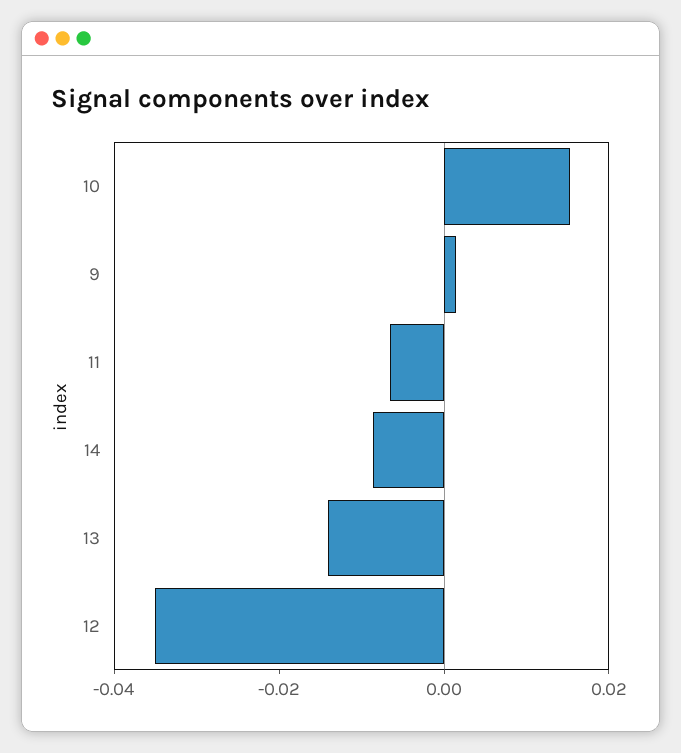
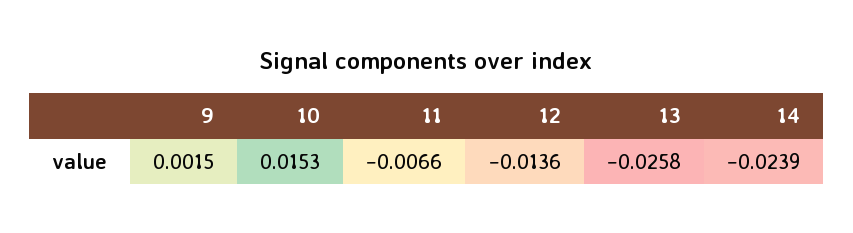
  {
    "10": 0.0153,
    "9": 0.0015,
    "11": -0.0066,
-   "14": -0.01,
+   "14": -0.0239,
-   "13": -0.015,
+   "13": -0.0258,
-   "12": -0.035
+   "12": -0.0136
  }

